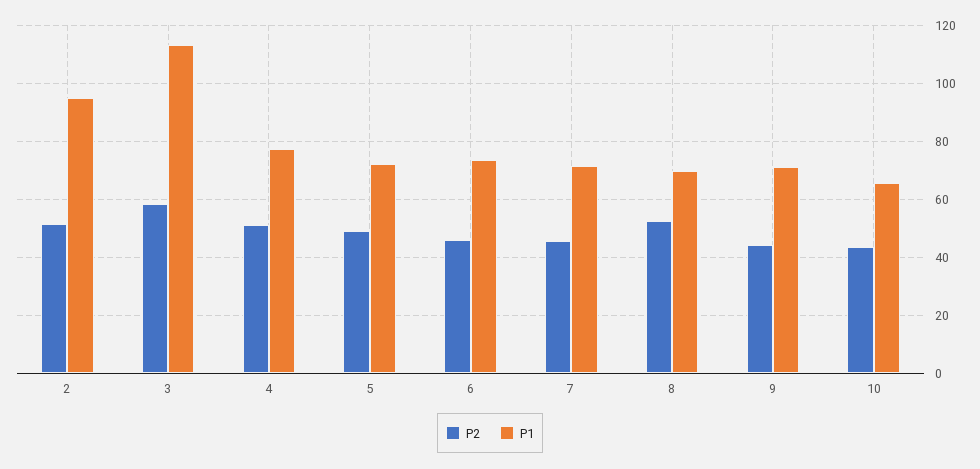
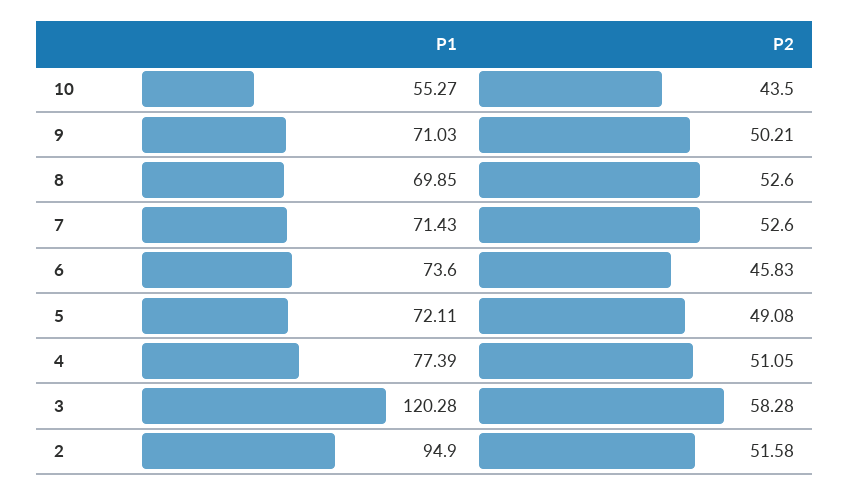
  {
    "P2": {
      "2": 51.58,
      "3": 58.28,
      "4": 51.05,
      "5": 49.08,
      "6": 45.83,
-     "7": 45,
+     "7": 52.6,
      "8": 52.6,
-     "9": 45,
+     "9": 50.21,
      "10": 43.5
    },
    "P1": {
      "2": 94.9,
-     "3": 112.5,
+     "3": 120.28,
      "4": 77.39,
      "5": 72.11,
      "6": 73.6,
      "7": 71.43,
      "8": 69.85,
      "9": 71.03,
-     "10": 65
+     "10": 55.27
    }
  }

